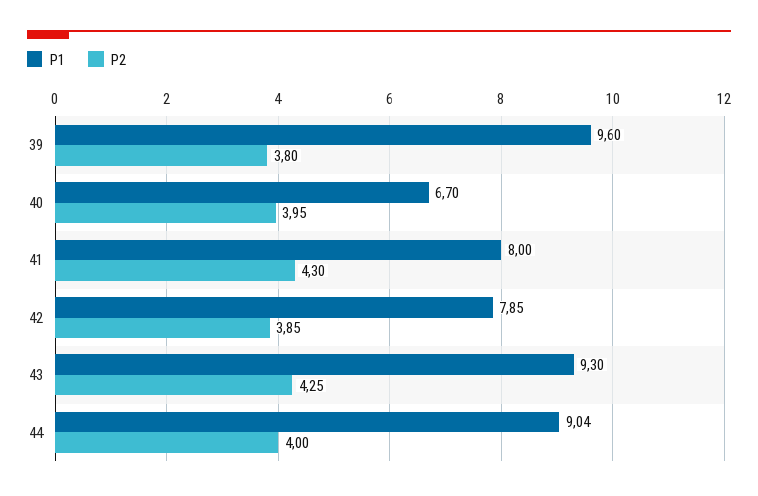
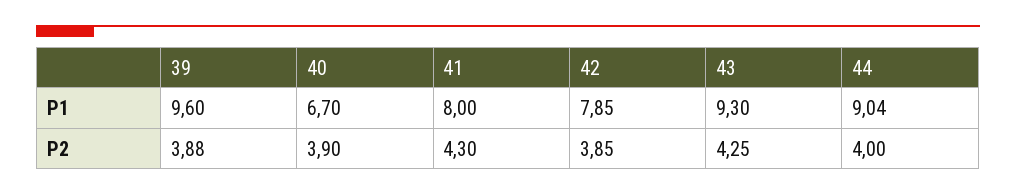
  {
    "P1": {
      "39": 9.6,
      "40": 6.7,
      "41": 8,
      "42": 7.85,
      "43": 9.3,
      "44": 9.04
    },
    "P2": {
-     "39": 3.8,
+     "39": 3.88,
-     "40": 3.95,
+     "40": 3.9,
      "41": 4.3,
      "42": 3.85,
      "43": 4.25,
      "44": 4
    }
  }

